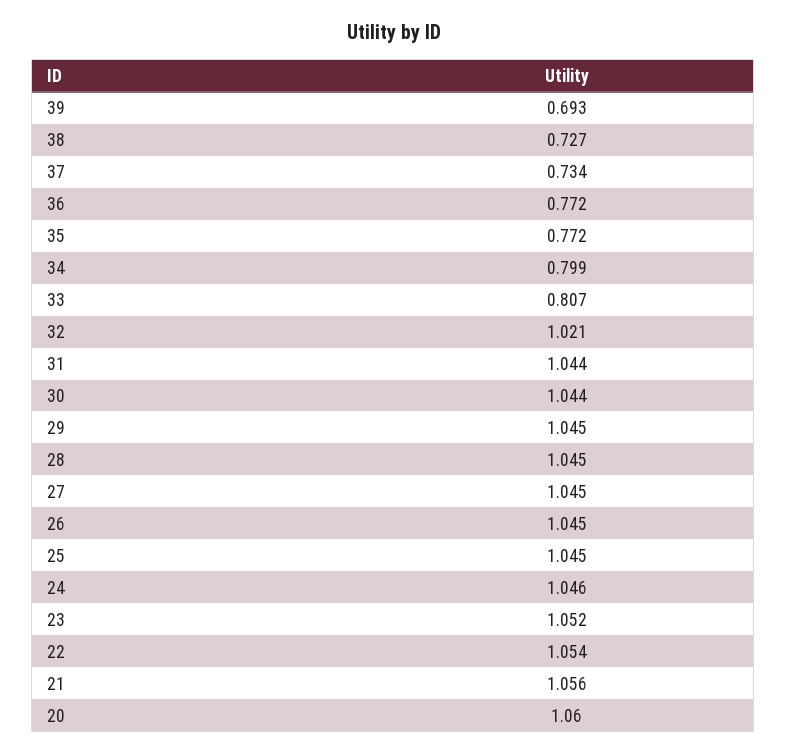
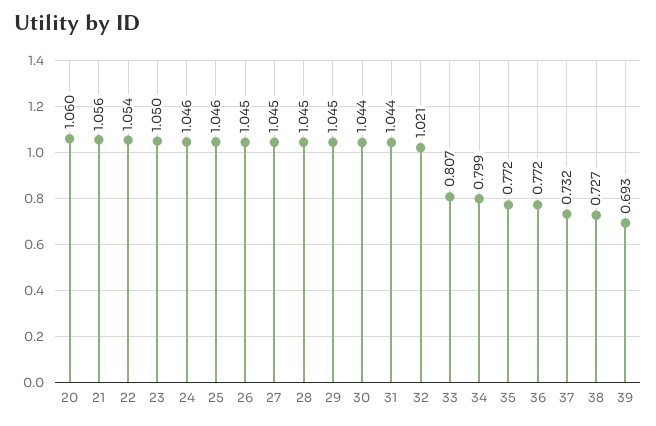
  {
    "39": 0.693,
    "38": 0.727,
-   "37": 0.734,
+   "37": 0.732,
    "36": 0.772,
    "35": 0.772,
    "34": 0.799,
    "33": 0.807,
    "32": 1.021,
    "31": 1.044,
    "30": 1.044,
    "29": 1.045,
    "28": 1.045,
    "27": 1.045,
    "26": 1.045,
-   "25": 1.045,
+   "25": 1.046,
    "24": 1.046,
-   "23": 1.052,
+   "23": 1.05,
    "22": 1.054,
    "21": 1.056,
    "20": 1.06
  }

